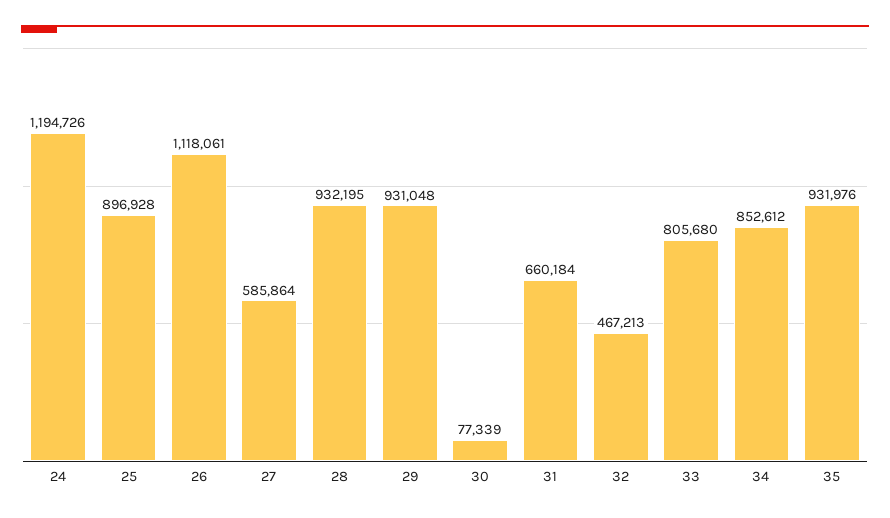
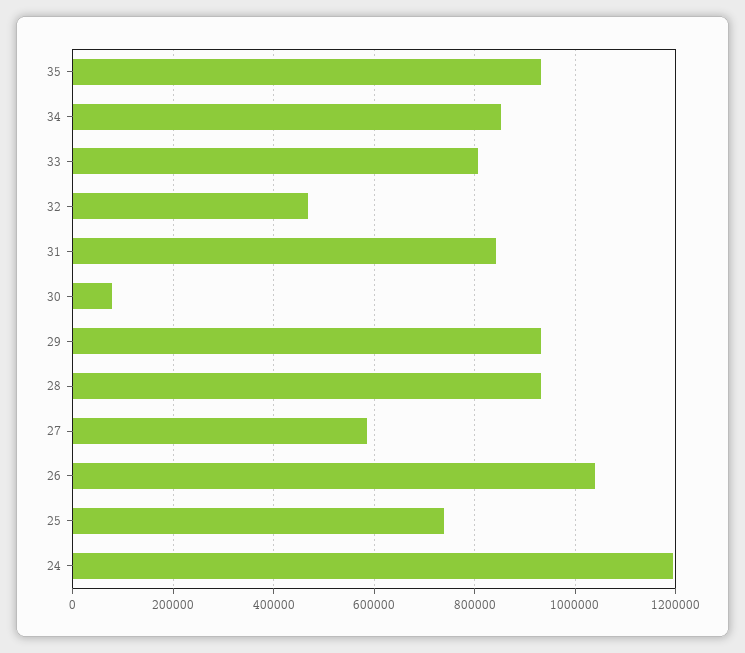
  {
    "24": 1194726,
-   "25": 896928,
+   "25": 740000,
-   "26": 1118061,
+   "26": 1040000,
    "27": 585864,
    "28": 932195,
    "29": 931048,
    "30": 77339,
-   "31": 660184,
+   "31": 840000,
    "32": 467213,
    "33": 805680,
    "34": 852612,
    "35": 931976
  }

